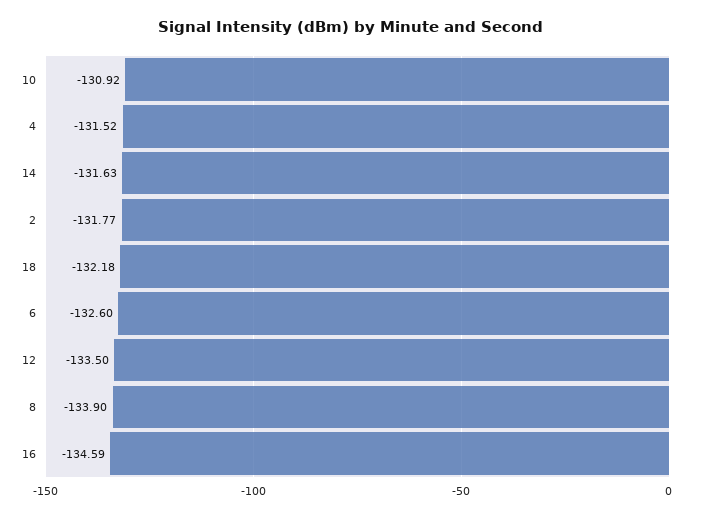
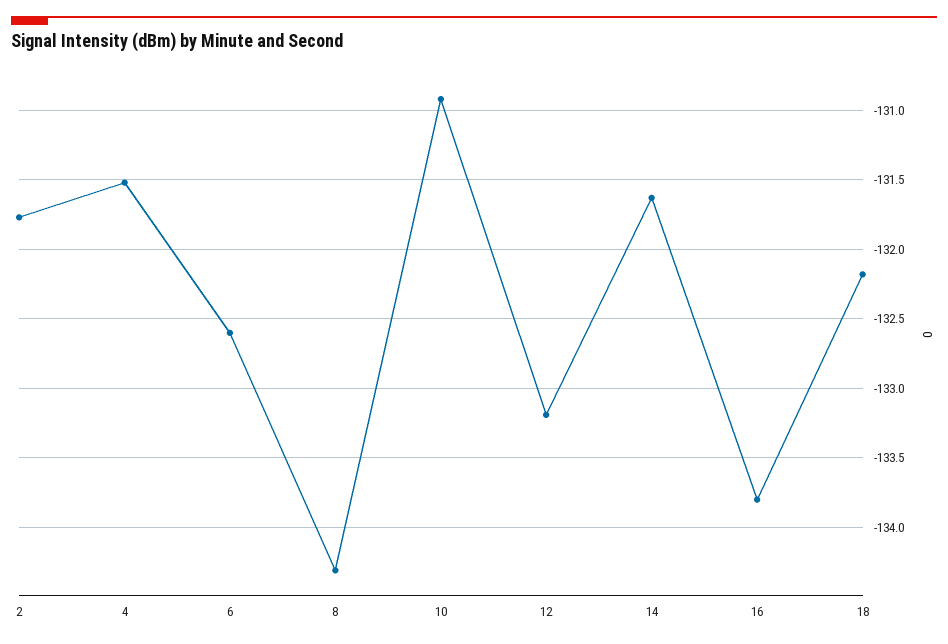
  {
    "10": -130.92,
    "4": -131.52,
    "14": -131.63,
    "2": -131.77,
    "18": -132.18,
    "6": -132.6,
-   "12": -133.5,
+   "12": -133.2,
-   "8": -133.9,
+   "8": -134.3,
-   "16": -134.59
+   "16": -133.8
  }

